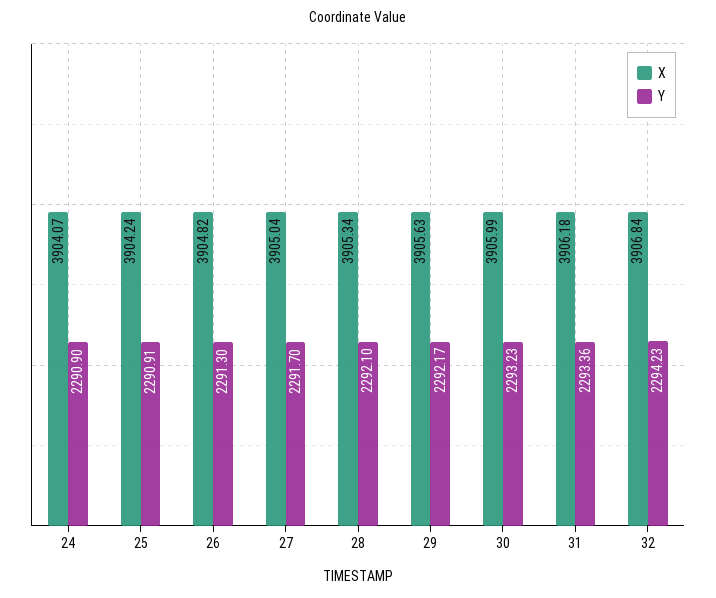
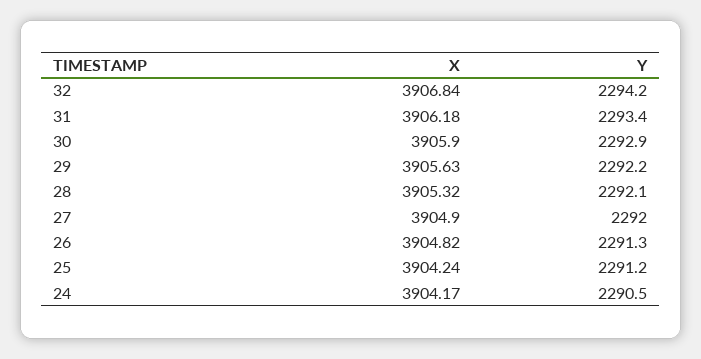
  {
    "X": {
-     "24": 3904.07,
+     "24": 3904.17,
      "25": 3904.24,
      "26": 3904.82,
-     "27": 3905.04,
+     "27": 3904.9,
-     "28": 3905.34,
+     "28": 3905.32,
      "29": 3905.63,
-     "30": 3905.99,
+     "30": 3905.9,
      "31": 3906.18,
      "32": 3906.84
    },
    "Y": {
-     "24": 2290.9,
+     "24": 2290.5,
-     "25": 2290.91,
+     "25": 2291.2,
      "26": 2291.3,
-     "27": 2291.7,
+     "27": 2292,
      "28": 2292.1,
      "29": 2292.17,
-     "30": 2293.23,
+     "30": 2292.9,
      "31": 2293.36,
      "32": 2294.23
    }
  }

